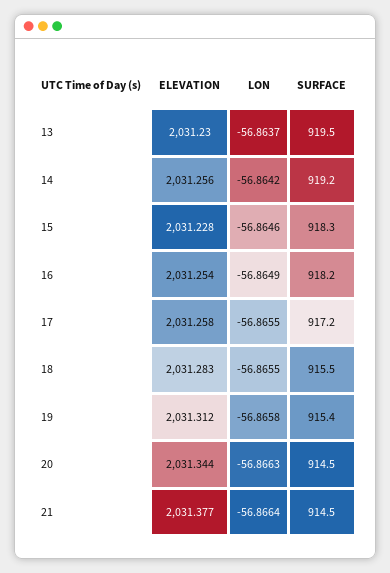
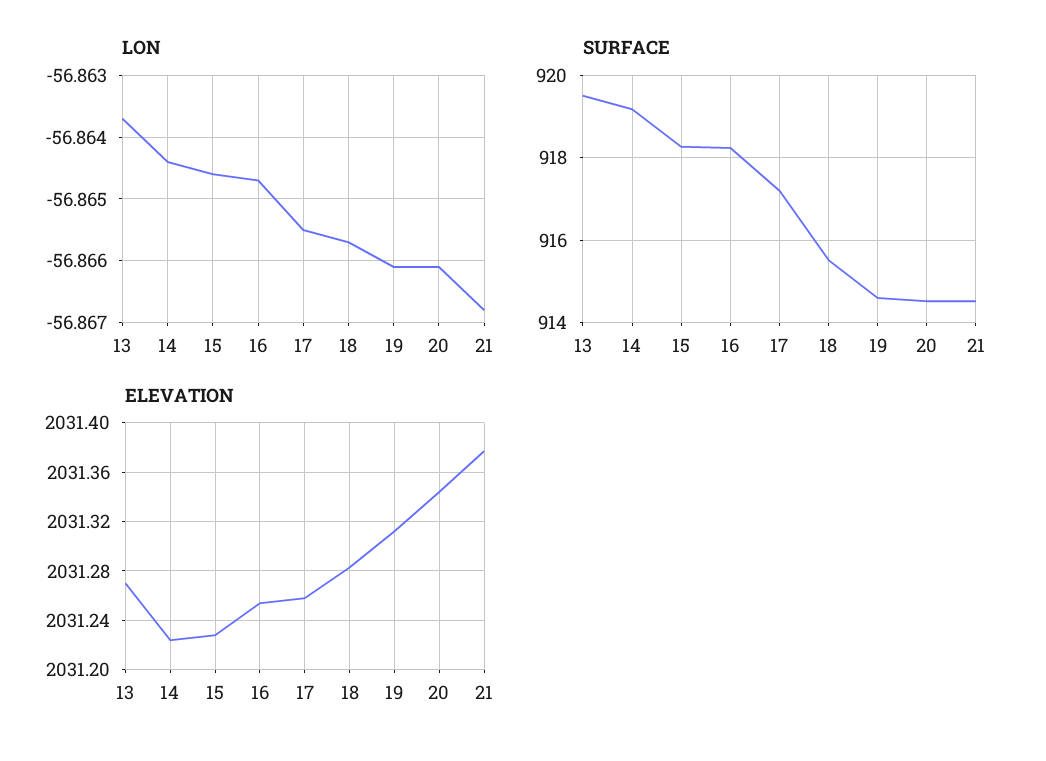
  {
    "ELEVATION": {
-     "13": 2031.23,
+     "13": 2031.27,
-     "14": 2031.256,
+     "14": 2031.225,
      "15": 2031.228,
      "16": 2031.254,
      "17": 2031.258,
      "18": 2031.283,
      "19": 2031.312,
      "20": 2031.344,
      "21": 2031.377
    },
    "LON": {
      "13": -56.8637,
-     "14": -56.8642,
+     "14": -56.8644,
      "15": -56.8646,
-     "16": -56.8649,
+     "16": -56.8647,
      "17": -56.8655,
-     "18": -56.8655,
+     "18": -56.8657,
-     "19": -56.8658,
+     "19": -56.8661,
-     "20": -56.8663,
+     "20": -56.8661,
-     "21": -56.8664
+     "21": -56.8668
    },
    "SURFACE": {
      "13": 919.5,
      "14": 919.2,
      "15": 918.3,
      "16": 918.2,
      "17": 917.2,
      "18": 915.5,
-     "19": 915.4,
+     "19": 914.6,
      "20": 914.5,
      "21": 914.5
    }
  }

